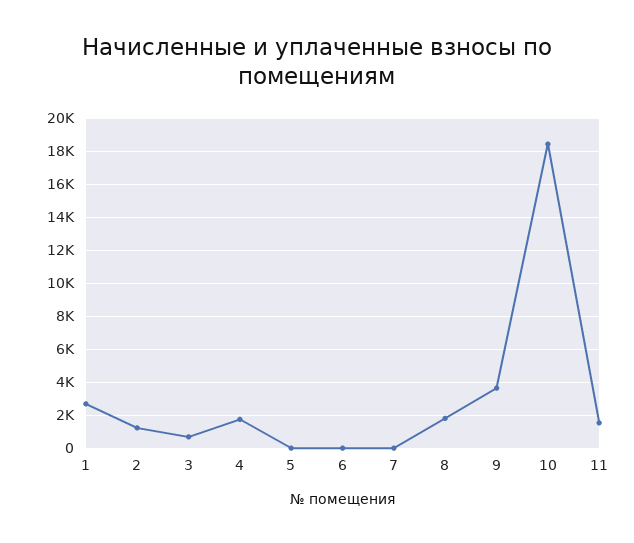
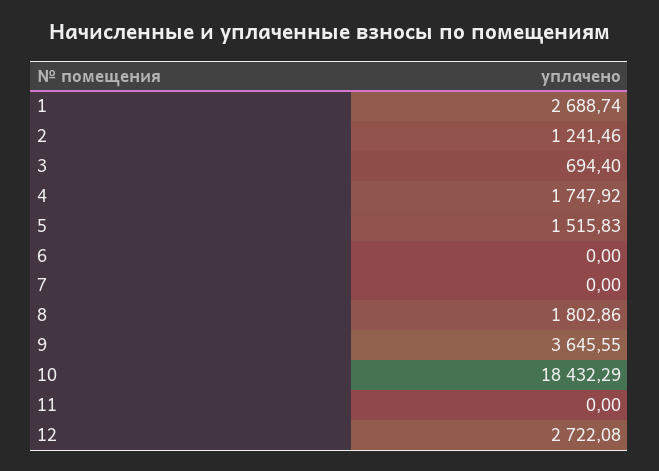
  {
    "1": 2688.74,
    "2": 1241.46,
    "3": 694.4,
    "4": 1747.92,
-   "5": 0,
+   "5": 1515.83,
    "6": 0,
    "7": 0,
    "8": 1802.86,
    "9": 3645.55,
    "10": 18432.29,
-   "11": 1500
+   "11": 0,
+   "12": 2722.08
  }

